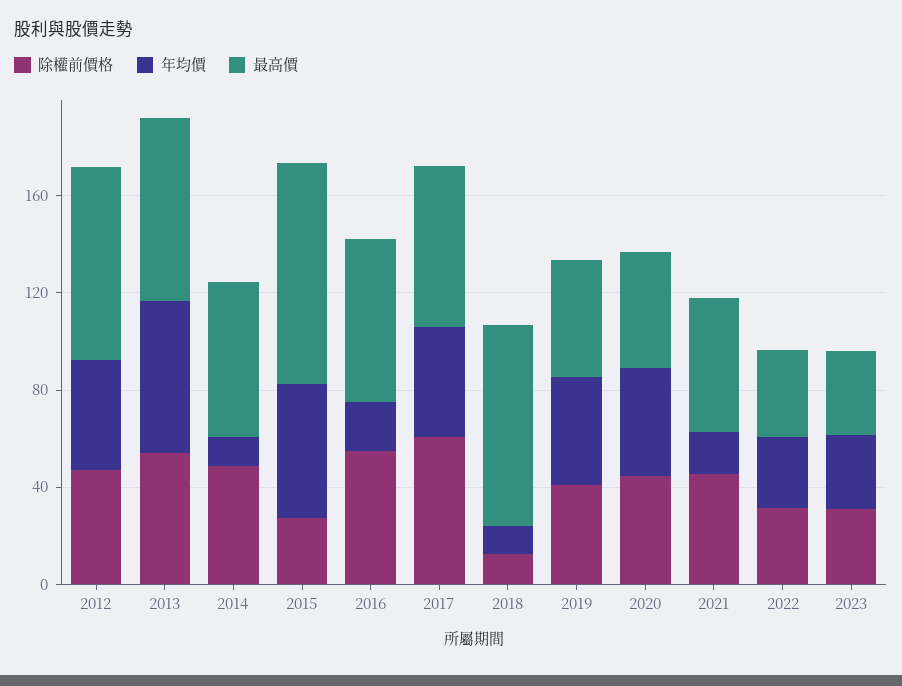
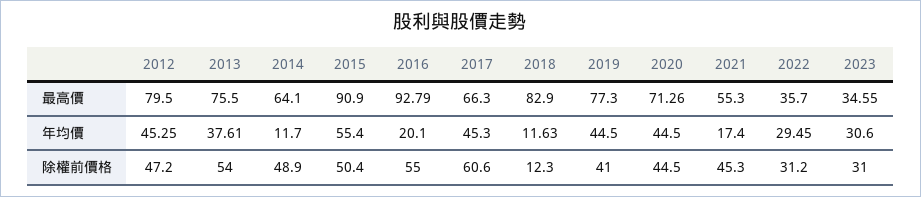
  {
    "除權前價格": {
      "2012": 47.2,
      "2013": 54,
      "2014": 48.9,
-     "2015": 30,
+     "2015": 50.4,
      "2016": 55,
      "2017": 60.6,
      "2018": 12.3,
      "2019": 41,
      "2020": 44.5,
      "2021": 45.3,
      "2022": 31.2,
      "2023": 31
    },
    "年均價": {
      "2012": 45.25,
-     "2013": 60,
+     "2013": 37.61,
      "2014": 11.7,
      "2015": 55.4,
      "2016": 20.1,
      "2017": 45.3,
      "2018": 11.63,
      "2019": 44.5,
      "2020": 44.5,
      "2021": 17.4,
      "2022": 29.45,
      "2023": 30.6
    },
    "最高價": {
      "2012": 79.5,
      "2013": 75.5,
      "2014": 64.1,
      "2015": 90.9,
-     "2016": 70,
+     "2016": 92.79,
      "2017": 66.3,
      "2018": 82.9,
-     "2019": 50,
+     "2019": 77.3,
-     "2020": 50,
+     "2020": 71.26,
      "2021": 55.3,
      "2022": 35.7,
      "2023": 34.55
    }
  }

